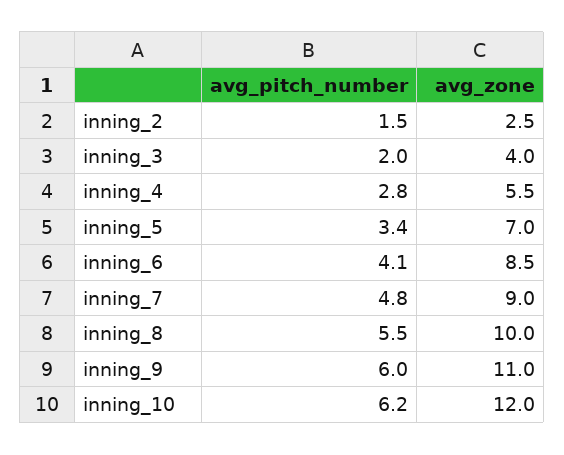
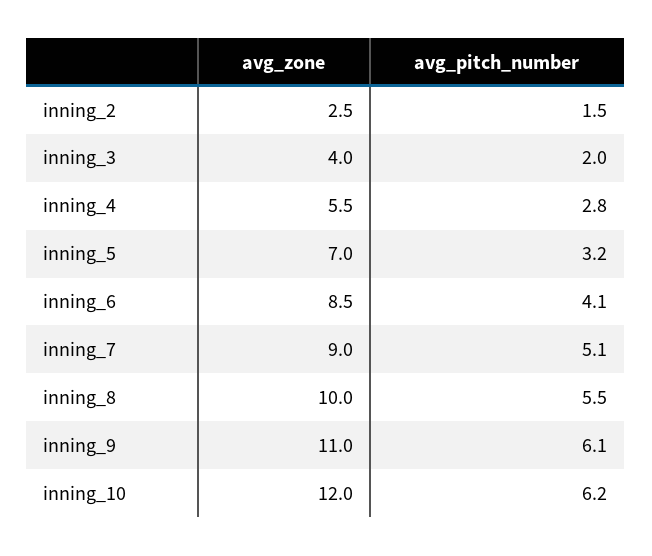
  {
    "avg_pitch_number": {
      "inning_2": 1.5,
      "inning_3": 2,
      "inning_4": 2.8,
-     "inning_5": 3.4,
+     "inning_5": 3.2,
      "inning_6": 4.1,
-     "inning_7": 4.8,
+     "inning_7": 5.1,
      "inning_8": 5.5,
-     "inning_9": 6,
+     "inning_9": 6.1,
      "inning_10": 6.2
    },
    "avg_zone": {
      "inning_2": 2.5,
      "inning_3": 4,
      "inning_4": 5.5,
      "inning_5": 7,
      "inning_6": 8.5,
      "inning_7": 9,
      "inning_8": 10,
      "inning_9": 11,
      "inning_10": 12
    }
  }

